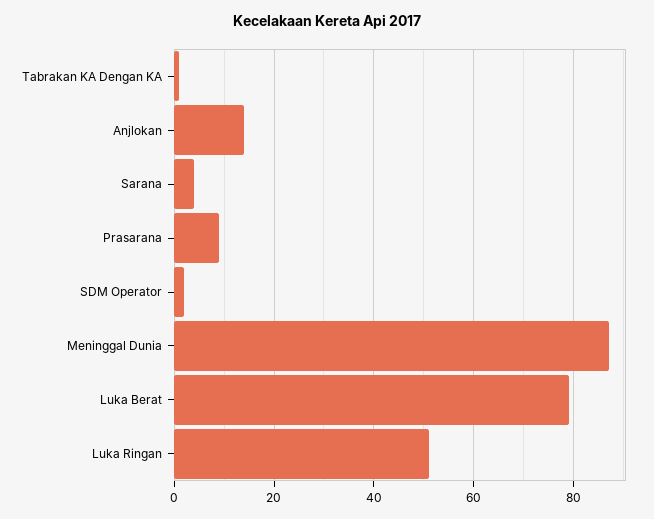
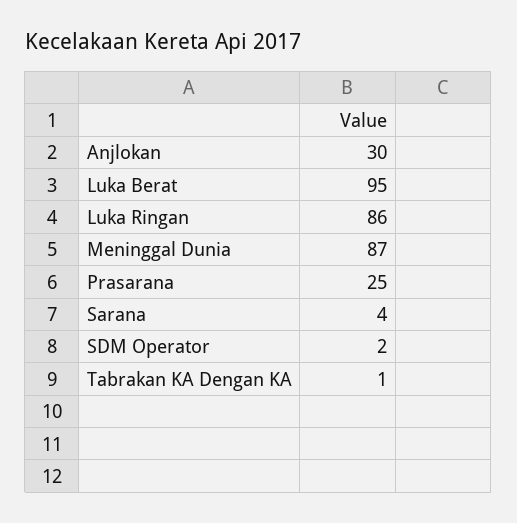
  {
    "Tabrakan KA Dengan KA": 1,
-   "Anjlokan": 15,
+   "Anjlokan": 30,
    "Sarana": 4,
-   "Prasarana": 10,
+   "Prasarana": 25,
    "SDM Operator": 2,
    "Meninggal Dunia": 87,
-   "Luka Berat": 80,
+   "Luka Berat": 95,
-   "Luka Ringan": 50
+   "Luka Ringan": 86
  }

